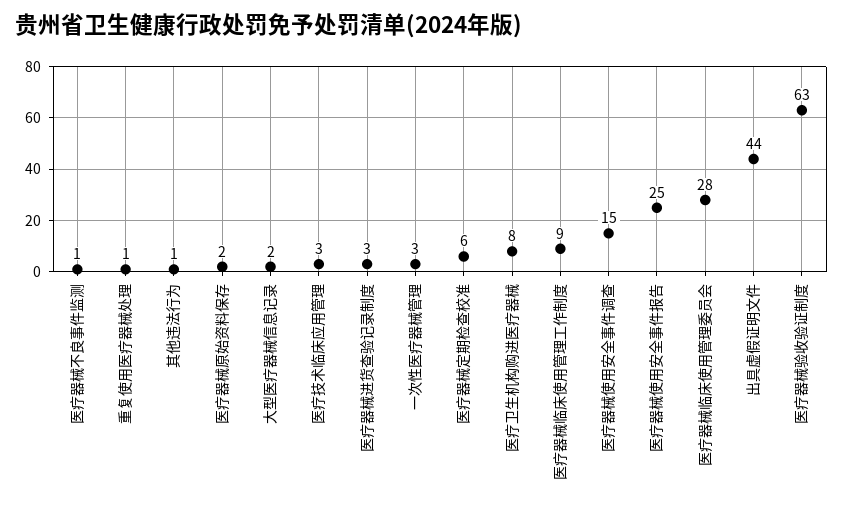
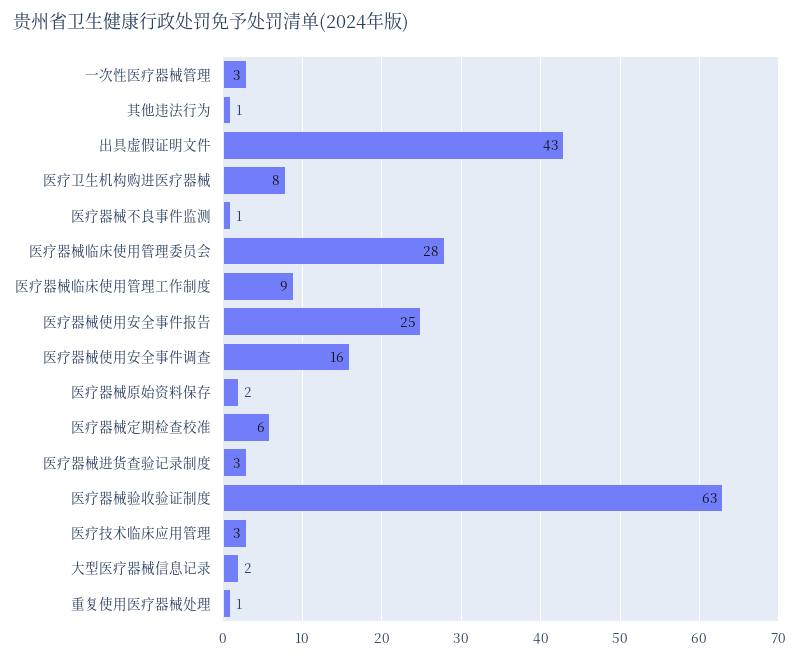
  {
    "医疗器械不良事件监测": 1,
    "重复使用医疗器械处理": 1,
    "其他违法行为": 1,
    "医疗器械原始资料保存": 2,
    "大型医疗器械信息记录": 2,
    "医疗技术临床应用管理": 3,
    "医疗器械进货查验记录制度": 3,
    "一次性医疗器械管理": 3,
    "医疗器械定期检查校准": 6,
    "医疗卫生机构购进医疗器械": 8,
    "医疗器械临床使用管理工作制度": 9,
-   "医疗器械使用安全事件调查": 15,
+   "医疗器械使用安全事件调查": 16,
    "医疗器械使用安全事件报告": 25,
    "医疗器械临床使用管理委员会": 28,
-   "出具虚假证明文件": 44,
+   "出具虚假证明文件": 43,
    "医疗器械验收验证制度": 63
  }

